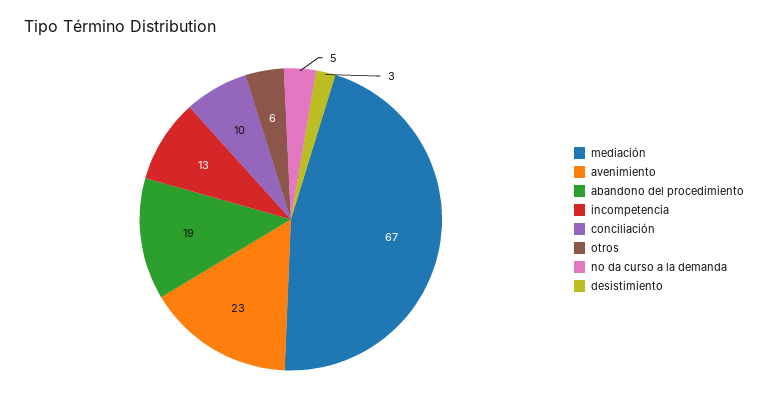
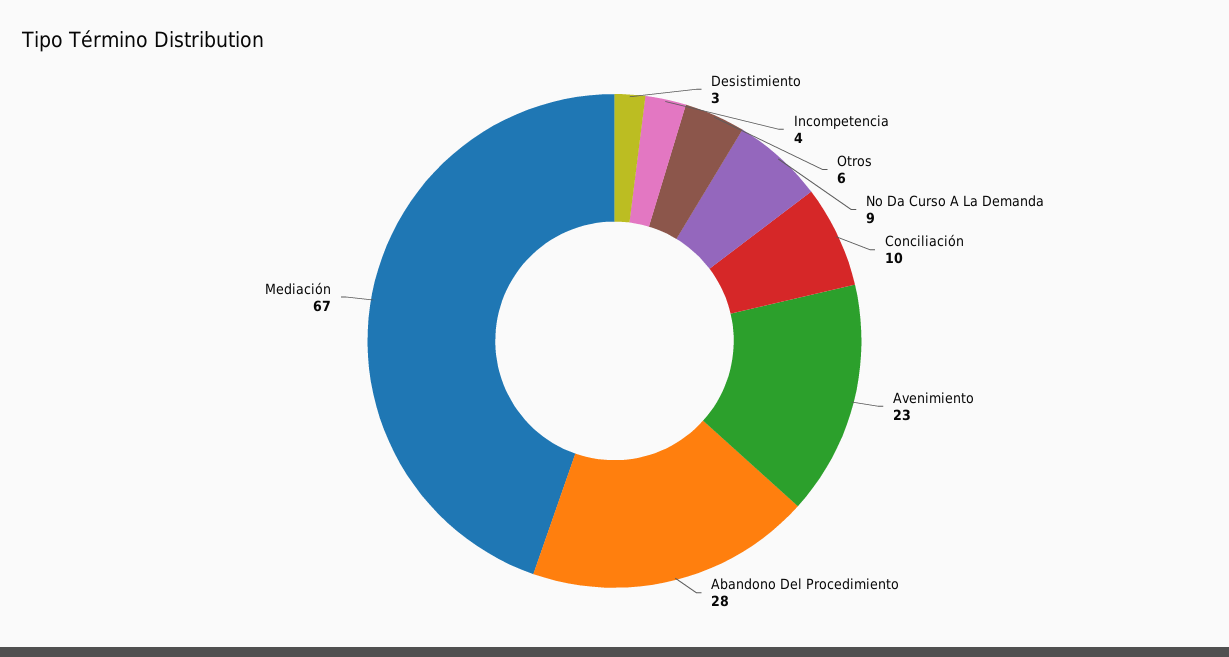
  {
    "mediación": 67,
    "avenimiento": 23,
-   "abandono del procedimiento": 19,
+   "abandono del procedimiento": 28,
-   "incompetencia": 13,
+   "incompetencia": 4,
    "conciliación": 10,
    "otros": 6,
-   "no da curso a la demanda": 5,
+   "no da curso a la demanda": 9,
    "desistimiento": 3
  }

